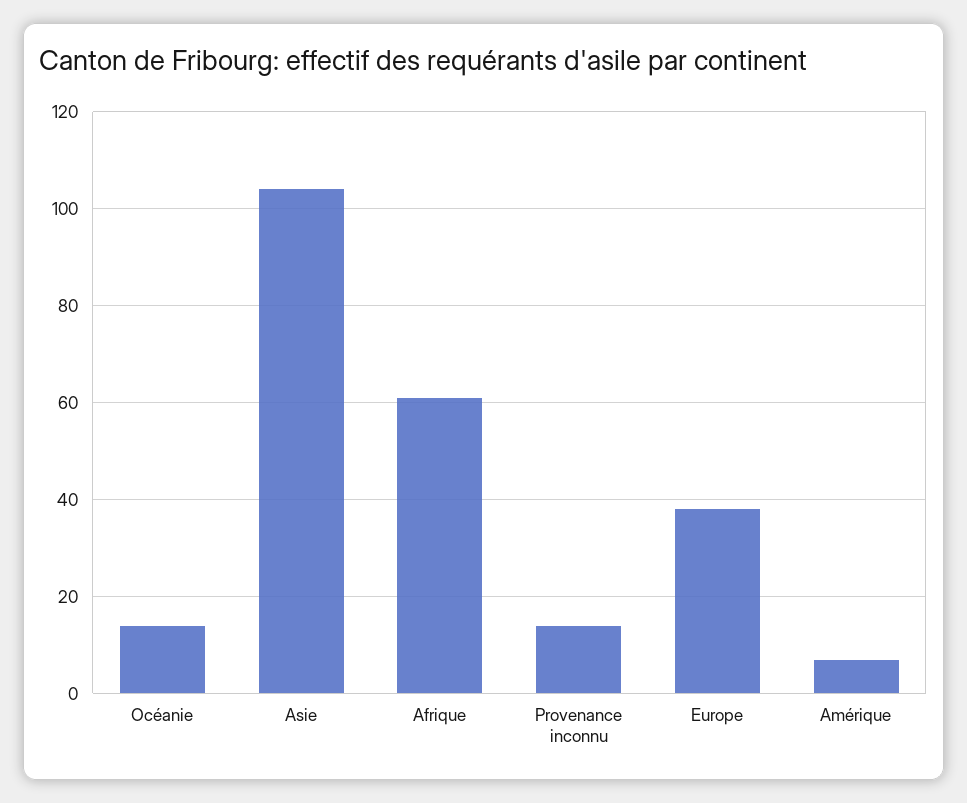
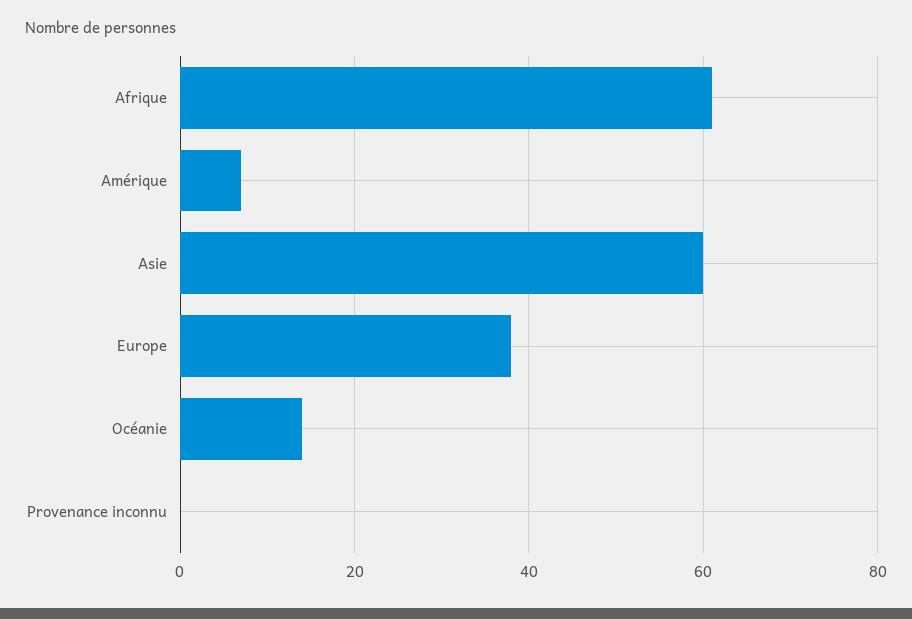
  {
    "Océanie": 15,
-   "Asie": 105,
+   "Asie": 60,
    "Afrique": 60,
-   "Provenance inconnu": 15,
+   "Provenance inconnu": 0,
    "Europe": 40,
    "Amérique": 5
  }

